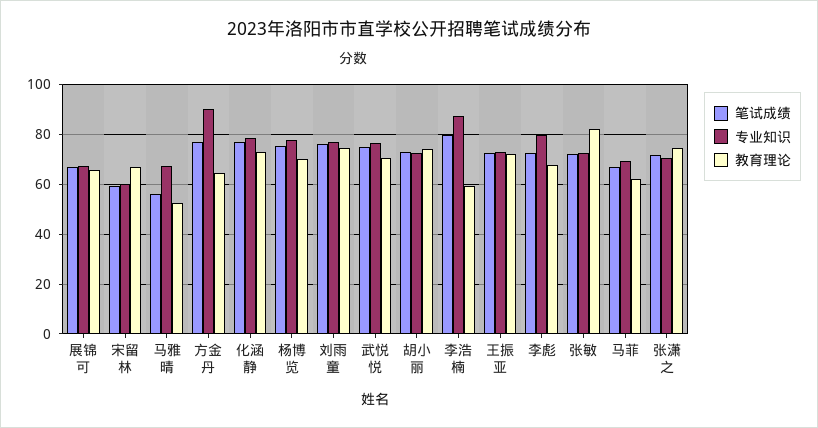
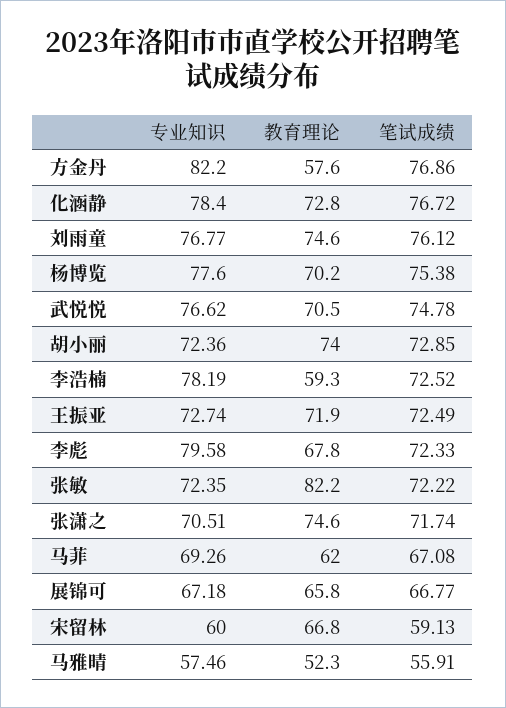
  {
    "笔试成绩": {
      "展锦可": 66.77,
      "宋留林": 59.13,
      "马雅晴": 55.91,
      "方金丹": 76.86,
      "化涵静": 76.72,
      "杨博览": 75.38,
      "刘雨童": 76.12,
      "武悦悦": 74.78,
      "胡小丽": 72.85,
-     "李浩楠": 80,
+     "李浩楠": 72.52,
      "王振亚": 72.49,
      "李彪": 72.33,
      "张敏": 72.22,
      "马菲": 67.08,
      "张潇之": 71.74
    },
    "专业知识": {
      "展锦可": 67.18,
      "宋留林": 60,
-     "马雅晴": 67.5,
+     "马雅晴": 57.46,
-     "方金丹": 90,
+     "方金丹": 82.2,
      "化涵静": 78.4,
      "杨博览": 77.6,
      "刘雨童": 76.77,
      "武悦悦": 76.62,
      "胡小丽": 72.36,
-     "李浩楠": 87.5,
+     "李浩楠": 78.19,
      "王振亚": 72.74,
      "李彪": 79.58,
      "张敏": 72.35,
      "马菲": 69.26,
      "张潇之": 70.51
    },
    "教育理论": {
      "展锦可": 65.8,
      "宋留林": 66.8,
      "马雅晴": 52.3,
-     "方金丹": 65,
+     "方金丹": 57.6,
      "化涵静": 72.8,
      "杨博览": 70.2,
      "刘雨童": 74.6,
      "武悦悦": 70.5,
      "胡小丽": 74,
      "李浩楠": 59.3,
      "王振亚": 71.9,
      "李彪": 67.8,
      "张敏": 82.2,
      "马菲": 62,
      "张潇之": 74.6
    }
  }

